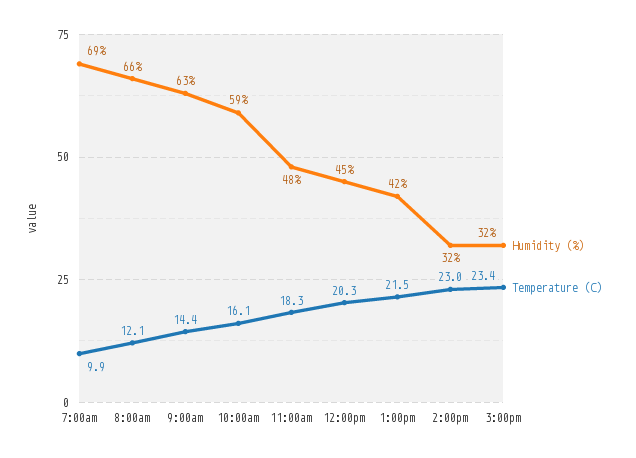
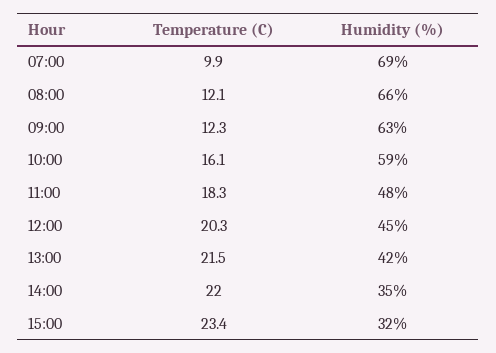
  {
    "Humidity (%)": {
      "7:00am": 69,
      "8:00am": 66,
      "9:00am": 63,
      "10:00am": 59,
      "11:00am": 48,
      "12:00pm": 45,
      "1:00pm": 42,
-     "2:00pm": 32,
+     "2:00pm": 35,
      "3:00pm": 32
    },
    "Temperature (C)": {
      "7:00am": 9.9,
      "8:00am": 12.1,
-     "9:00am": 14.4,
+     "9:00am": 12.3,
      "10:00am": 16.1,
      "11:00am": 18.3,
      "12:00pm": 20.3,
      "1:00pm": 21.5,
-     "2:00pm": 23,
+     "2:00pm": 22,
      "3:00pm": 23.4
    }
  }

